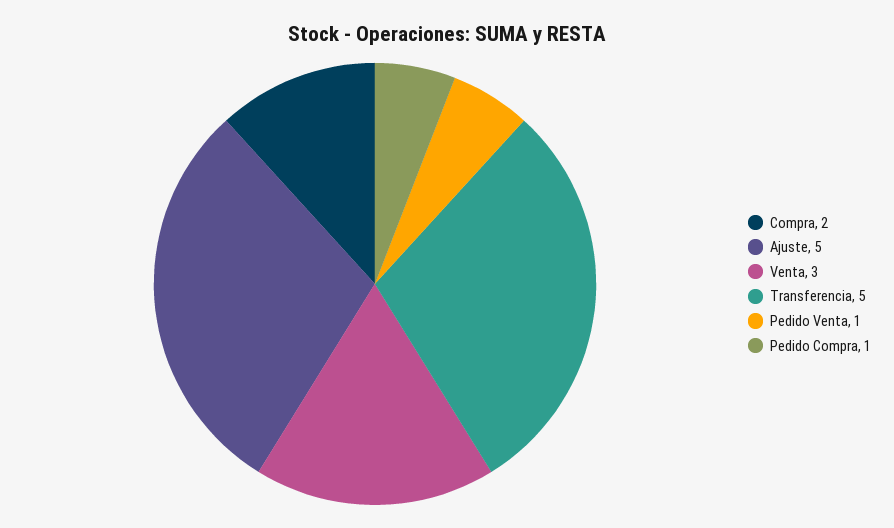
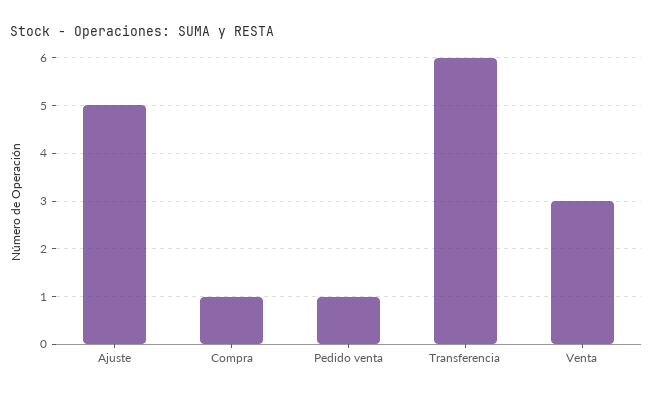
  {
-   "Compra": 2,
+   "Compra": 1,
    "Ajuste": 5,
    "Venta": 3,
-   "Transferencia": 5,
+   "Transferencia": 6,
-   "Pedido Venta": 1,
+   "Pedido Venta": 1
-   "Pedido Compra": 1
  }

